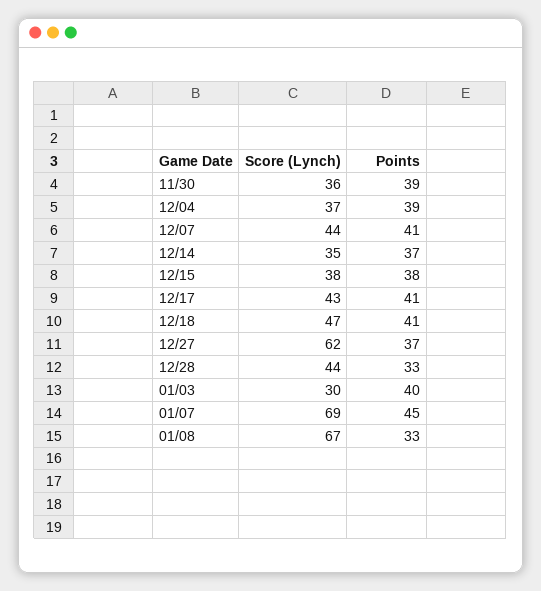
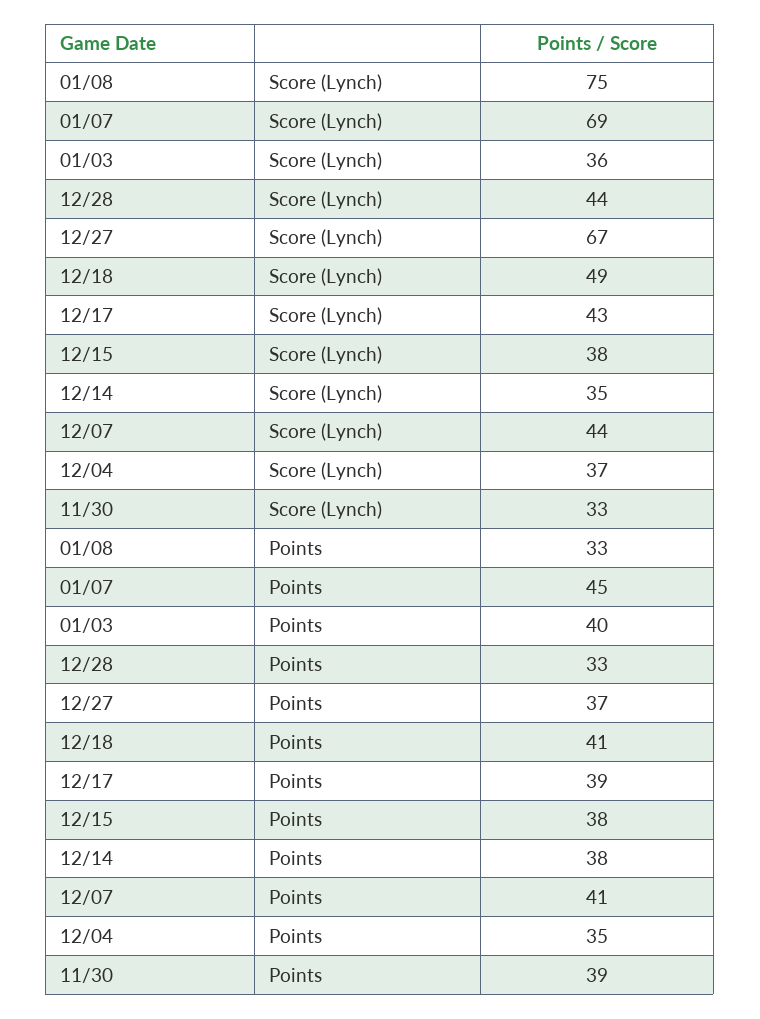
  {
    "Score (Lynch)": {
-     "11/30": 36,
+     "11/30": 33,
      "12/04": 37,
      "12/07": 44,
      "12/14": 35,
      "12/15": 38,
      "12/17": 43,
-     "12/18": 47,
+     "12/18": 49,
-     "12/27": 62,
+     "12/27": 67,
      "12/28": 44,
-     "01/03": 30,
+     "01/03": 36,
      "01/07": 69,
-     "01/08": 67
+     "01/08": 75
    },
    "Points": {
      "11/30": 39,
-     "12/04": 39,
+     "12/04": 35,
      "12/07": 41,
-     "12/14": 37,
+     "12/14": 38,
      "12/15": 38,
-     "12/17": 41,
+     "12/17": 39,
      "12/18": 41,
      "12/27": 37,
      "12/28": 33,
      "01/03": 40,
      "01/07": 45,
      "01/08": 33
    }
  }

